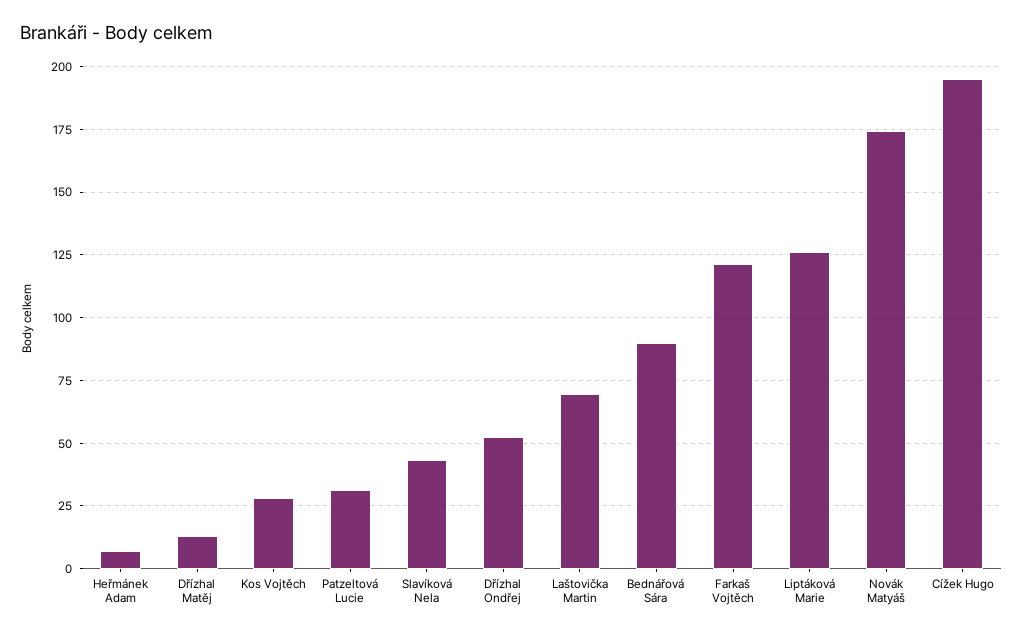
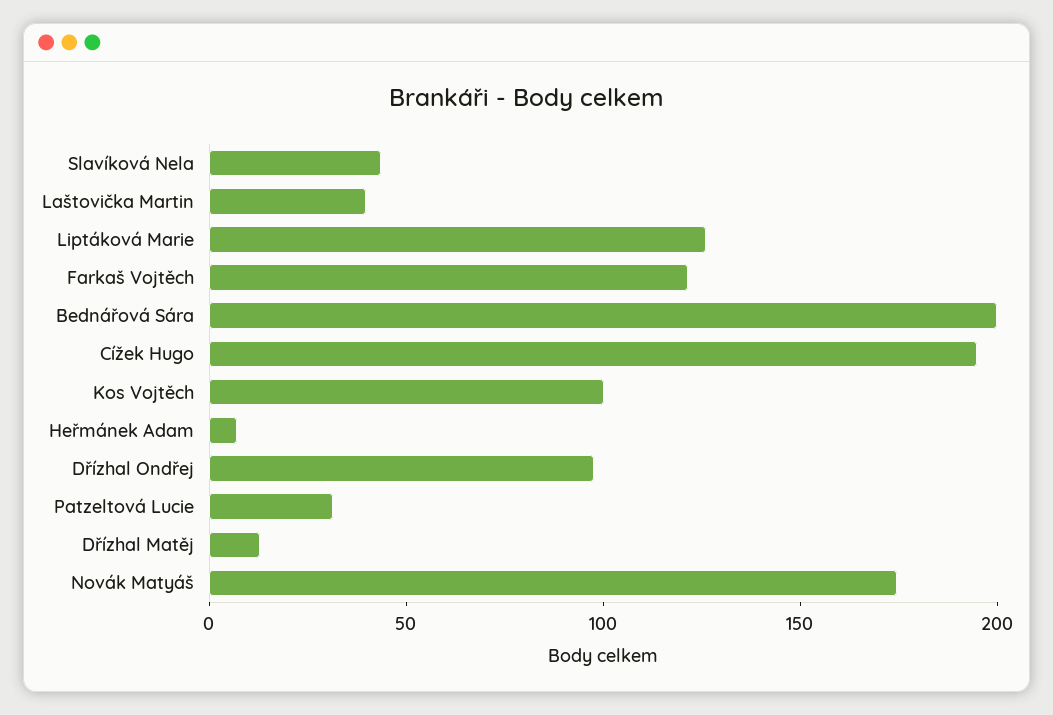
  {
    "Heřmánek Adam": 7.5,
    "Dřízhal Matěj": 12.5,
-   "Kos Vojtěch": 27.5,
+   "Kos Vojtěch": 100,
    "Patzeltová Lucie": 32.5,
    "Slavíková Nela": 42.5,
-   "Dřízhal Ondřej": 52.5,
+   "Dřízhal Ondřej": 100,
-   "Laštovička Martin": 70,
+   "Laštovička Martin": 40,
-   "Bednářová Sára": 90,
+   "Bednářová Sára": 200,
    "Farkaš Vojtěch": 122.5,
    "Liptáková Marie": 125,
    "Novák Matyáš": 175,
    "Cížek Hugo": 195
  }

